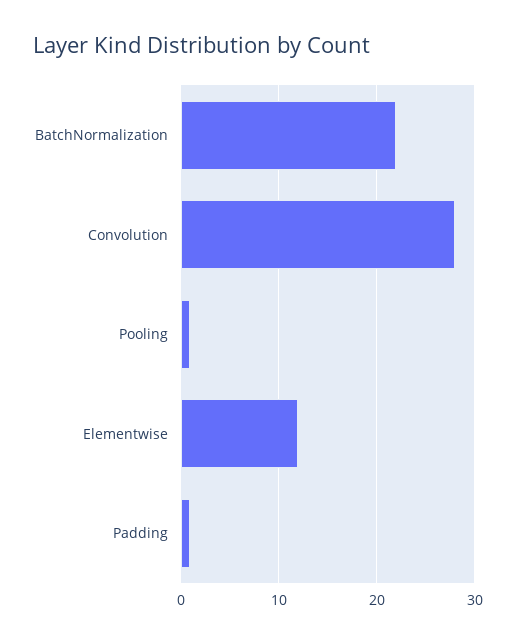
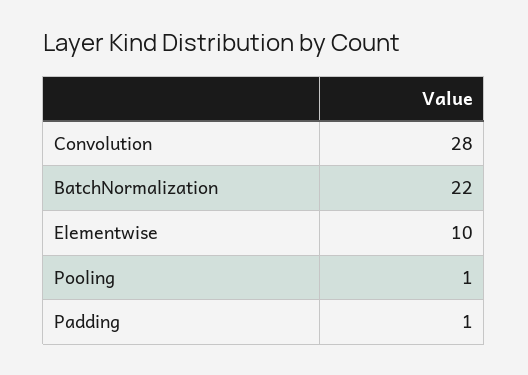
  {
    "BatchNormalization": 22,
    "Convolution": 28,
    "Pooling": 1,
-   "Elementwise": 12,
+   "Elementwise": 10,
    "Padding": 1
  }

